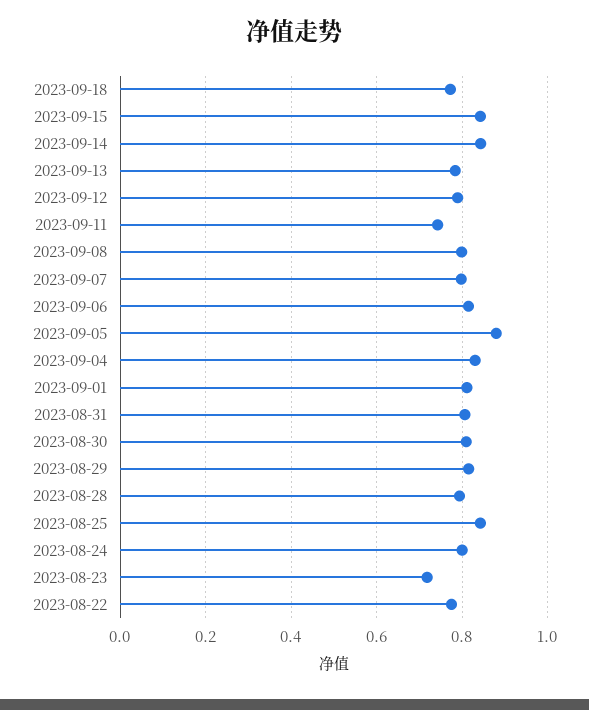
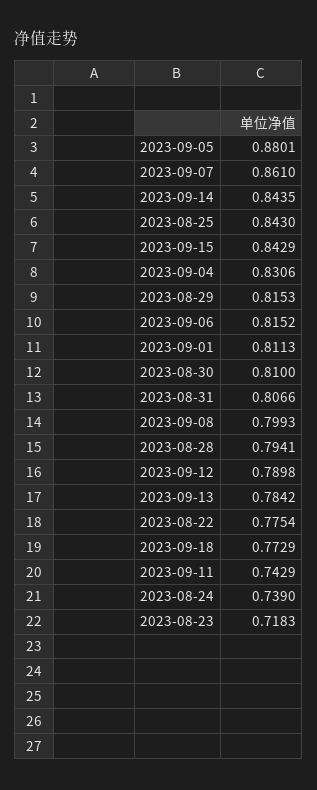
  {
    "2023-09-18": 0.7729,
    "2023-09-15": 0.8429,
    "2023-09-14": 0.8435,
    "2023-09-13": 0.7842,
    "2023-09-12": 0.7898,
    "2023-09-11": 0.7429,
    "2023-09-08": 0.7993,
-   "2023-09-07": 0.8,
+   "2023-09-07": 0.861,
    "2023-09-06": 0.8152,
    "2023-09-05": 0.8801,
    "2023-09-04": 0.8306,
    "2023-09-01": 0.8113,
    "2023-08-31": 0.8066,
    "2023-08-30": 0.81,
    "2023-08-29": 0.8153,
    "2023-08-28": 0.7941,
    "2023-08-25": 0.843,
-   "2023-08-24": 0.8,
+   "2023-08-24": 0.739,
    "2023-08-23": 0.7183,
    "2023-08-22": 0.7754
  }

